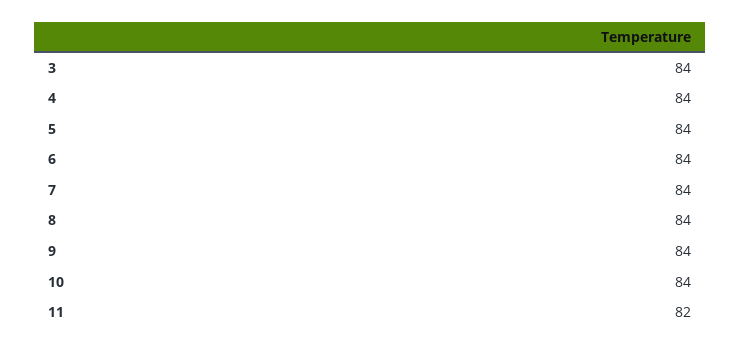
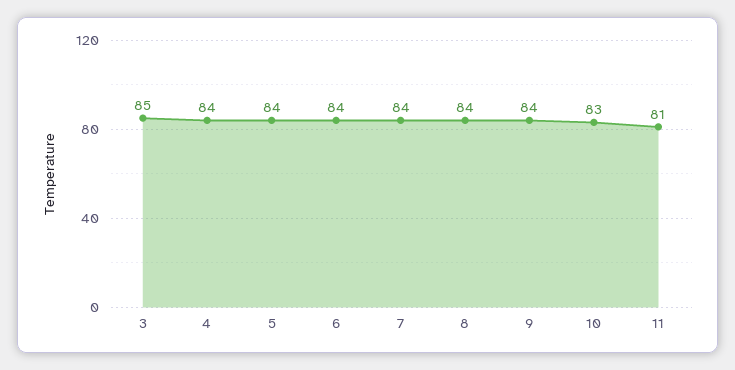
  {
-   "3": 84,
+   "3": 85,
    "4": 84,
    "5": 84,
    "6": 84,
    "7": 84,
    "8": 84,
    "9": 84,
-   "10": 84,
+   "10": 83,
-   "11": 82
+   "11": 81
  }

